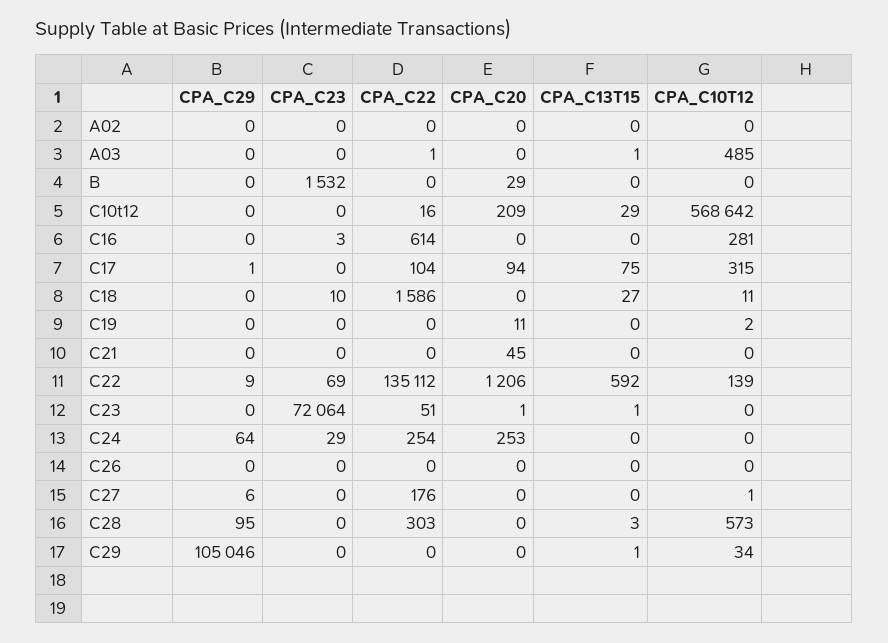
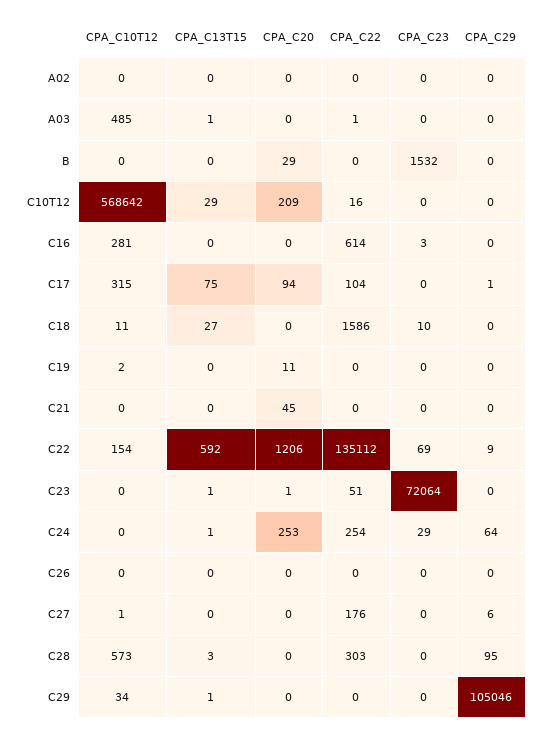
  {
    "CPA_C29": {
      "A02": 0,
      "A03": 0,
      "B": 0,
      "C10t12": 0,
      "C16": 0,
      "C17": 1,
      "C18": 0,
      "C19": 0,
      "C21": 0,
      "C22": 9,
      "C23": 0,
      "C24": 64,
      "C26": 0,
      "C27": 6,
      "C28": 95,
      "C29": 105046
    },
    "CPA_C23": {
      "A02": 0,
      "A03": 0,
      "B": 1532,
      "C10t12": 0,
      "C16": 3,
      "C17": 0,
      "C18": 10,
      "C19": 0,
      "C21": 0,
      "C22": 69,
      "C23": 72064,
      "C24": 29,
      "C26": 0,
      "C27": 0,
      "C28": 0,
      "C29": 0
    },
    "CPA_C22": {
      "A02": 0,
      "A03": 1,
      "B": 0,
      "C10t12": 16,
      "C16": 614,
      "C17": 104,
      "C18": 1586,
      "C19": 0,
      "C21": 0,
      "C22": 135112,
      "C23": 51,
      "C24": 254,
      "C26": 0,
      "C27": 176,
      "C28": 303,
      "C29": 0
    },
    "CPA_C20": {
      "A02": 0,
      "A03": 0,
      "B": 29,
      "C10t12": 209,
      "C16": 0,
      "C17": 94,
      "C18": 0,
      "C19": 11,
      "C21": 45,
      "C22": 1206,
      "C23": 1,
      "C24": 253,
      "C26": 0,
      "C27": 0,
      "C28": 0,
      "C29": 0
    },
    "CPA_C13T15": {
      "A02": 0,
      "A03": 1,
      "B": 0,
      "C10t12": 29,
      "C16": 0,
      "C17": 75,
      "C18": 27,
      "C19": 0,
      "C21": 0,
      "C22": 592,
      "C23": 1,
-     "C24": 0,
+     "C24": 1,
      "C26": 0,
      "C27": 0,
      "C28": 3,
      "C29": 1
    },
    "CPA_C10T12": {
      "A02": 0,
      "A03": 485,
      "B": 0,
      "C10t12": 568642,
      "C16": 281,
      "C17": 315,
      "C18": 11,
      "C19": 2,
      "C21": 0,
-     "C22": 139,
+     "C22": 154,
      "C23": 0,
      "C24": 0,
      "C26": 0,
      "C27": 1,
      "C28": 573,
      "C29": 34
    }
  }

